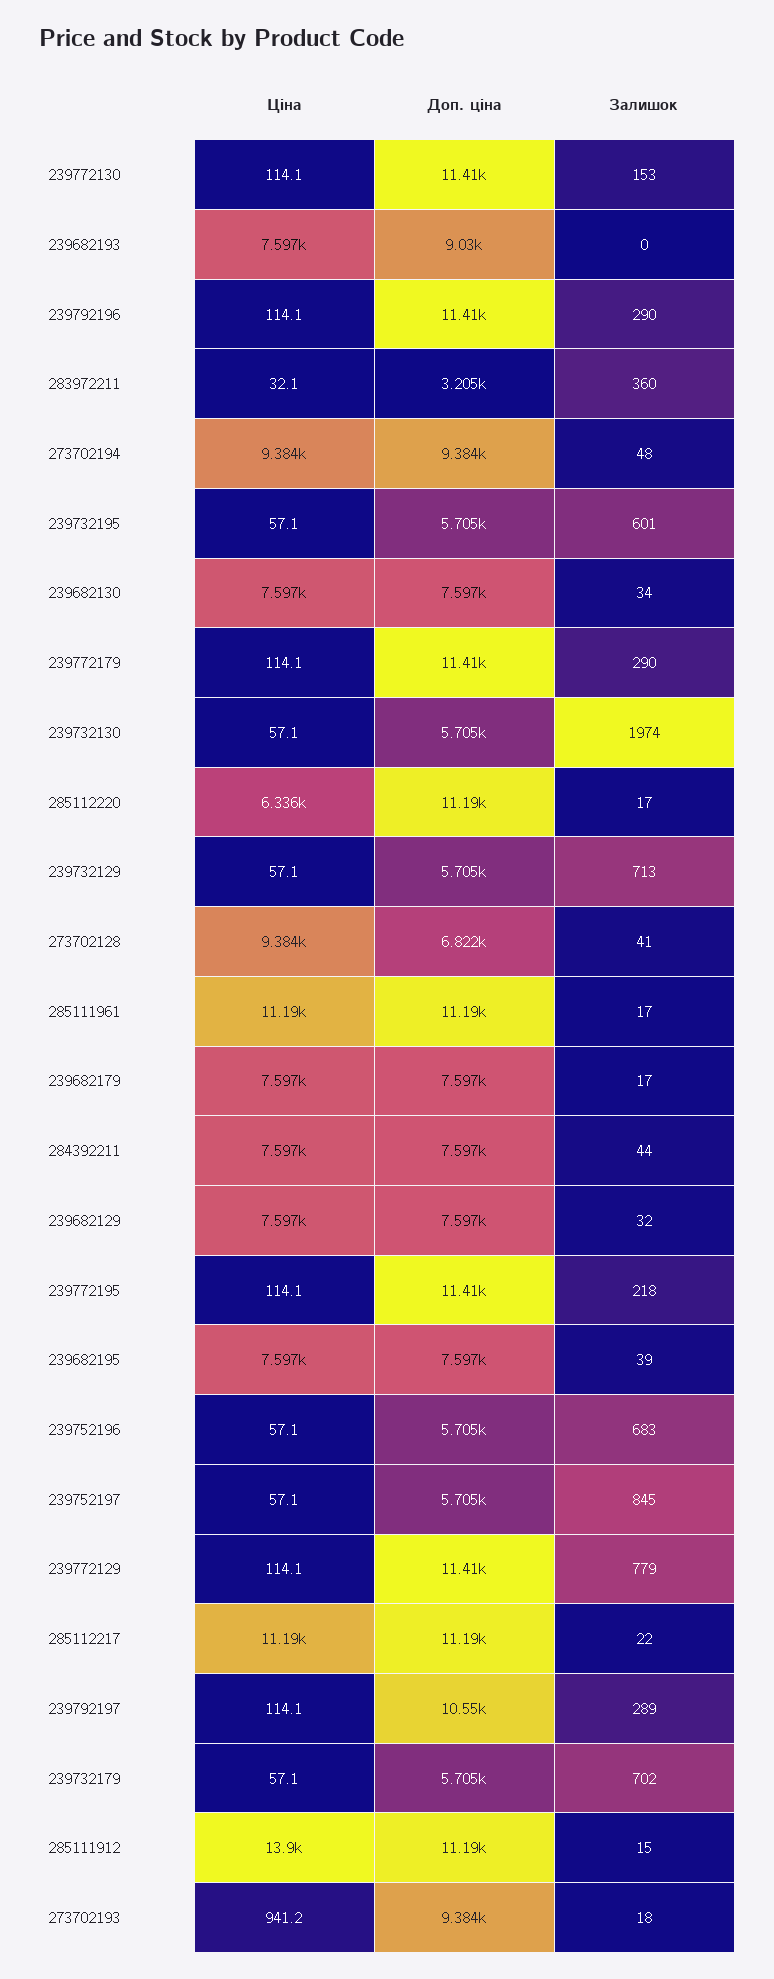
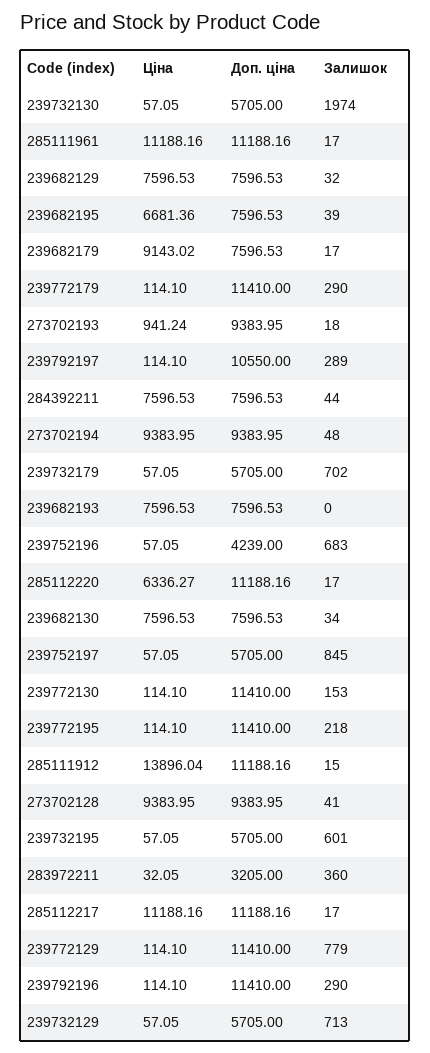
  {
    "Ціна": {
      "239772130": 114.1,
      "239682193": 7596.53,
      "239792196": 114.1,
      "283972211": 32.05,
      "273702194": 9383.95,
      "239732195": 57.05,
      "239682130": 7596.53,
      "239772179": 114.1,
      "239732130": 57.05,
      "285112220": 6336.27,
      "239732129": 57.05,
      "273702128": 9383.95,
      "285111961": 11188.16,
-     "239682179": 7597,
+     "239682179": 9143.02,
      "284392211": 7596.53,
      "239682129": 7596.53,
      "239772195": 114.1,
-     "239682195": 7597,
+     "239682195": 6681.36,
      "239752196": 57.05,
      "239752197": 57.05,
      "239772129": 114.1,
      "285112217": 11188.16,
      "239792197": 114.1,
      "239732179": 57.05,
      "285111912": 13896.04,
      "273702193": 941.24
    },
    "Доп. ціна": {
      "239772130": 11410,
-     "239682193": 9030,
+     "239682193": 7596.53,
      "239792196": 11410,
      "283972211": 3205,
      "273702194": 9383.95,
      "239732195": 5705,
      "239682130": 7596.53,
      "239772179": 11410,
      "239732130": 5705,
      "285112220": 11188.16,
      "239732129": 5705,
-     "273702128": 6822,
+     "273702128": 9383.95,
      "285111961": 11188.16,
      "239682179": 7596.53,
      "284392211": 7596.53,
      "239682129": 7596.53,
      "239772195": 11410,
      "239682195": 7596.53,
-     "239752196": 5705,
+     "239752196": 4239,
      "239752197": 5705,
      "239772129": 11410,
      "285112217": 11188.16,
      "239792197": 10550,
      "239732179": 5705,
      "285111912": 11188.16,
      "273702193": 9383.95
    },
    "Залишок": {
      "239772130": 153,
      "239682193": 0,
      "239792196": 290,
      "283972211": 360,
      "273702194": 48,
      "239732195": 601,
      "239682130": 34,
      "239772179": 290,
      "239732130": 1974,
      "285112220": 17,
      "239732129": 713,
      "273702128": 41,
      "285111961": 17,
      "239682179": 17,
      "284392211": 44,
      "239682129": 32,
      "239772195": 218,
      "239682195": 39,
      "239752196": 683,
      "239752197": 845,
      "239772129": 779,
-     "285112217": 22,
+     "285112217": 17,
      "239792197": 289,
      "239732179": 702,
      "285111912": 15,
      "273702193": 18
    }
  }

